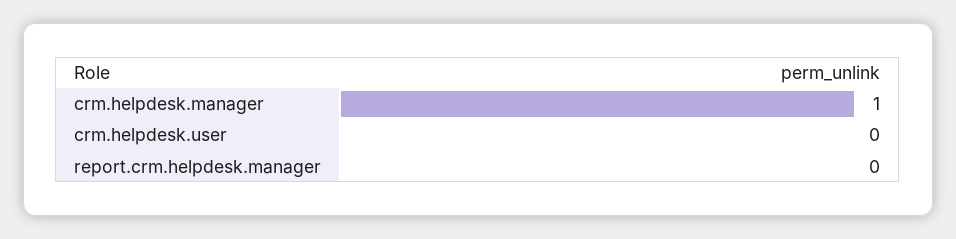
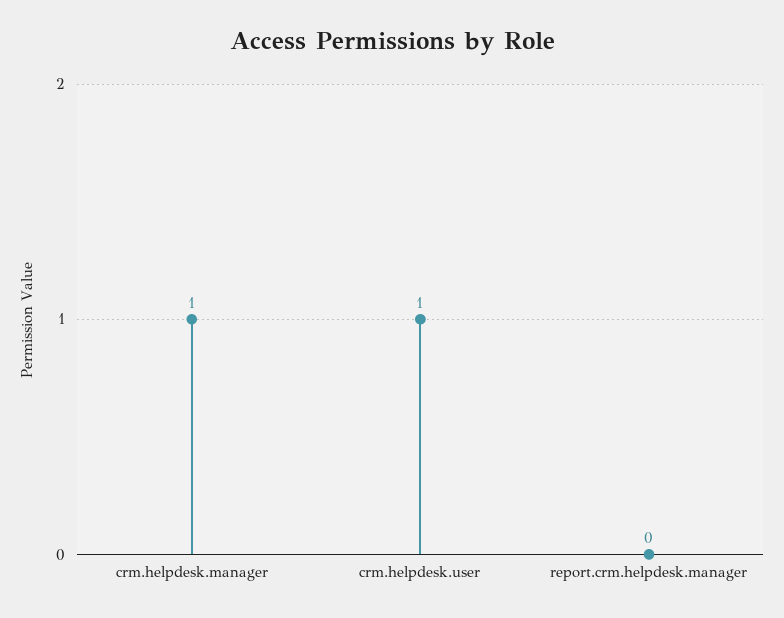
  {
    "crm.helpdesk.manager": 1,
-   "crm.helpdesk.user": 0,
+   "crm.helpdesk.user": 1,
    "report.crm.helpdesk.manager": 0
  }

